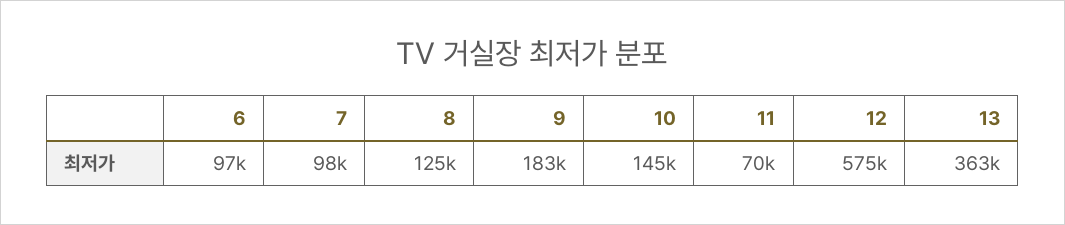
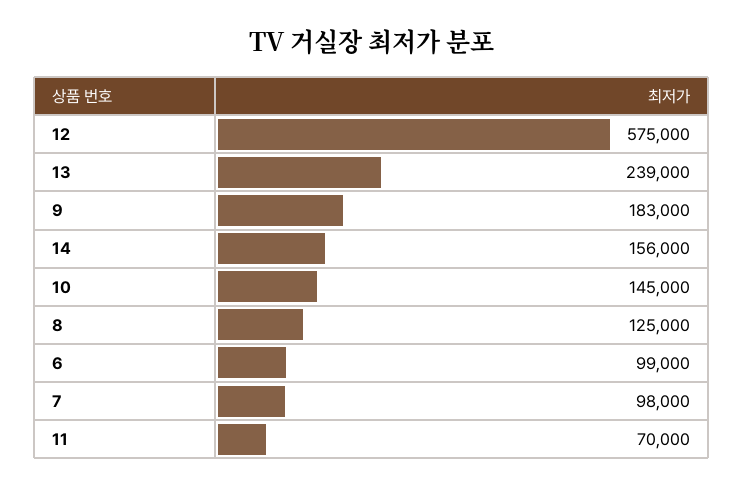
  {
-   "6": 97000,
+   "6": 99000,
    "7": 98000,
    "8": 125000,
    "9": 183000,
    "10": 145000,
    "11": 70000,
    "12": 575000,
-   "13": 363000
+   "13": 239000,
+   "14": 156000
  }

